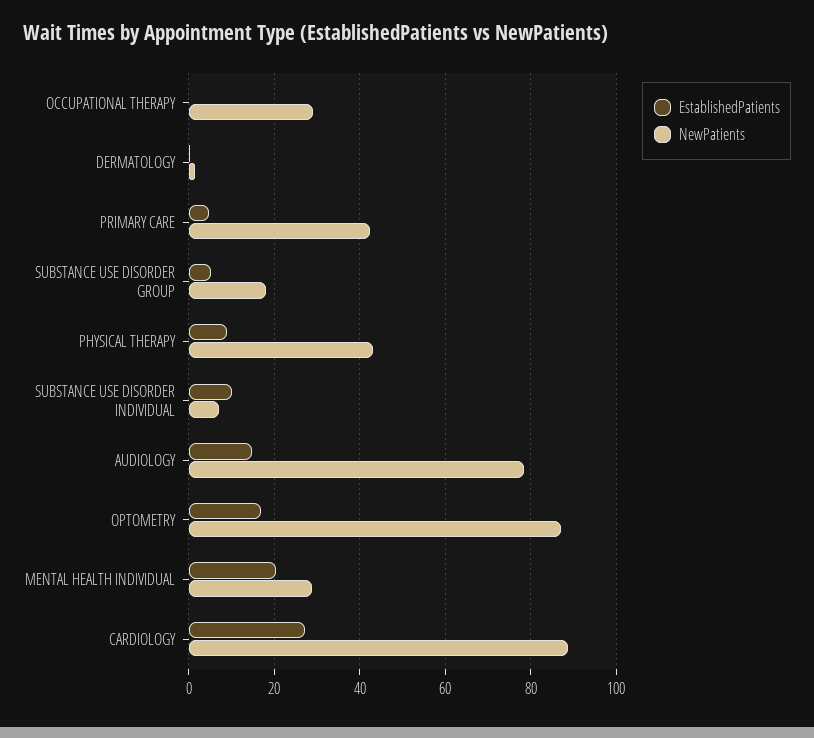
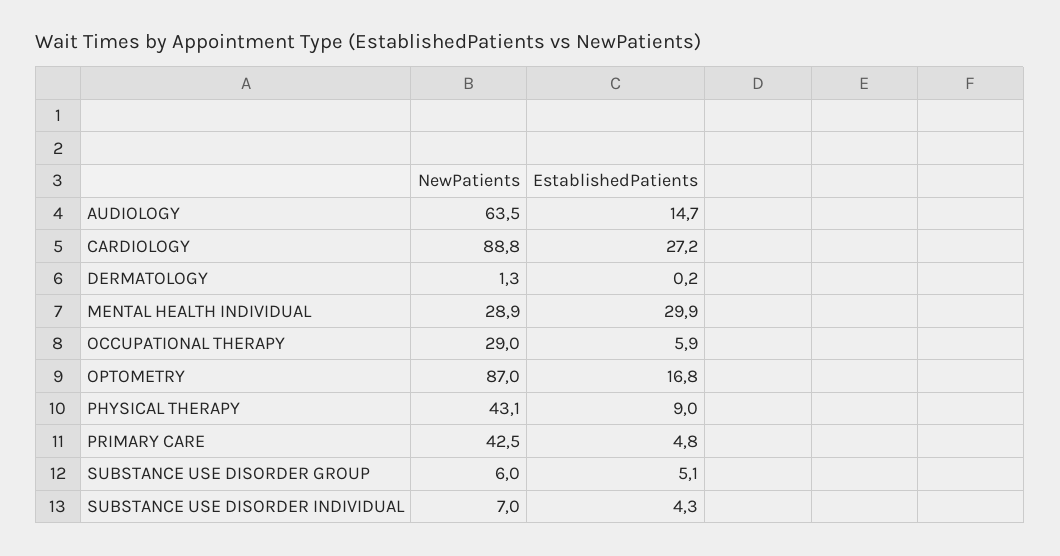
  {
    "EstablishedPatients": {
-     "OCCUPATIONAL THERAPY": 0,
+     "OCCUPATIONAL THERAPY": 5.9,
      "DERMATOLOGY": 0.2,
      "PRIMARY CARE": 4.8,
      "SUBSTANCE USE DISORDER GROUP": 5.1,
      "PHYSICAL THERAPY": 9,
-     "SUBSTANCE USE DISORDER INDIVIDUAL": 10,
+     "SUBSTANCE USE DISORDER INDIVIDUAL": 4.3,
      "AUDIOLOGY": 14.7,
      "OPTOMETRY": 16.8,
-     "MENTAL HEALTH INDIVIDUAL": 20,
+     "MENTAL HEALTH INDIVIDUAL": 29.9,
      "CARDIOLOGY": 27.2
    },
    "NewPatients": {
      "OCCUPATIONAL THERAPY": 29,
      "DERMATOLOGY": 1.3,
      "PRIMARY CARE": 42.5,
-     "SUBSTANCE USE DISORDER GROUP": 18,
+     "SUBSTANCE USE DISORDER GROUP": 6,
      "PHYSICAL THERAPY": 43.1,
      "SUBSTANCE USE DISORDER INDIVIDUAL": 7,
-     "AUDIOLOGY": 78,
+     "AUDIOLOGY": 63.5,
      "OPTOMETRY": 87,
      "MENTAL HEALTH INDIVIDUAL": 28.9,
      "CARDIOLOGY": 88.8
    }
  }

